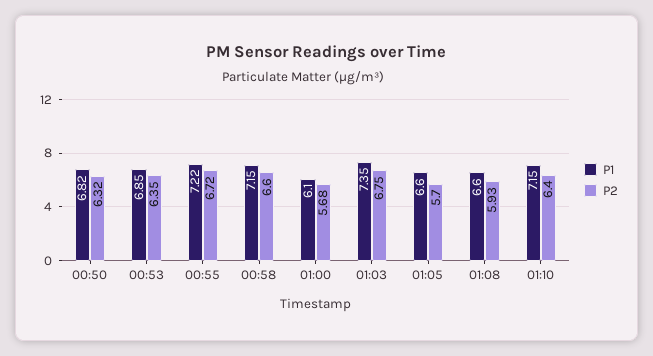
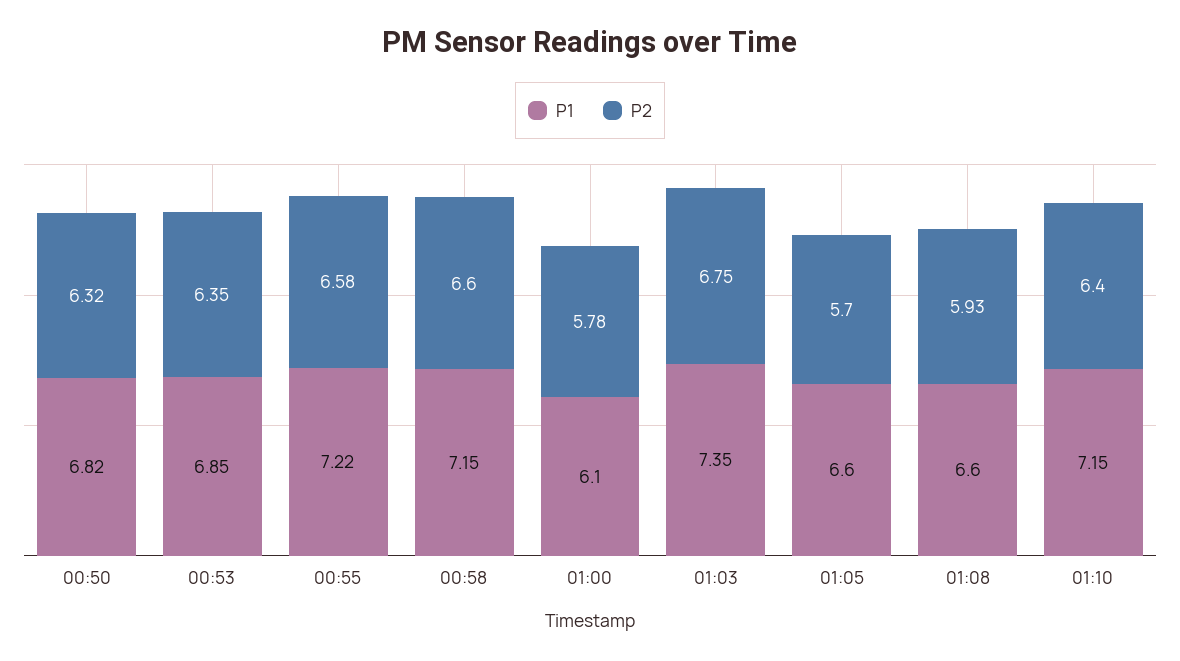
  {
    "P1": {
      "00:50": 6.82,
      "00:53": 6.85,
      "00:55": 7.22,
      "00:58": 7.15,
      "01:00": 6.1,
      "01:03": 7.35,
      "01:05": 6.6,
      "01:08": 6.6,
      "01:10": 7.15
    },
    "P2": {
      "00:50": 6.32,
      "00:53": 6.35,
-     "00:55": 6.72,
+     "00:55": 6.58,
      "00:58": 6.6,
-     "01:00": 5.68,
+     "01:00": 5.78,
      "01:03": 6.75,
      "01:05": 5.7,
      "01:08": 5.93,
      "01:10": 6.4
    }
  }

